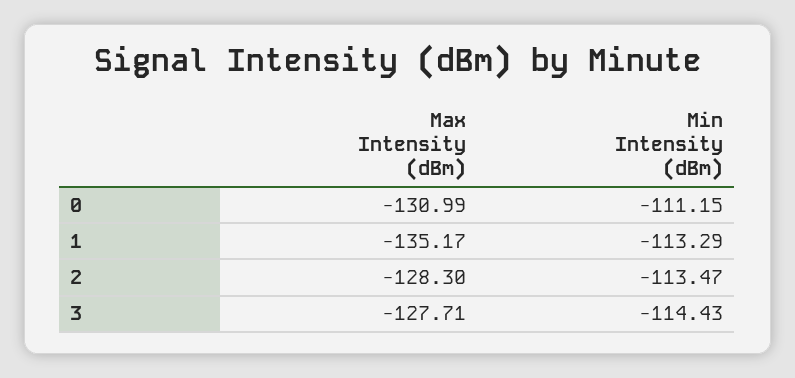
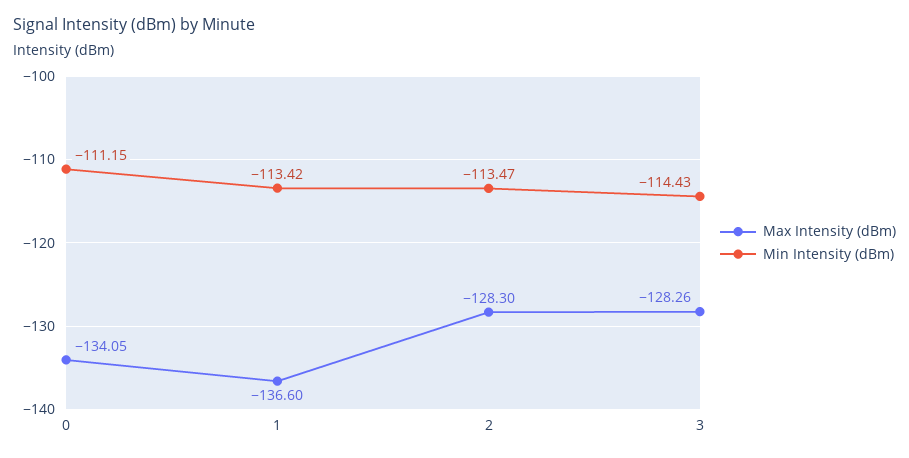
  {
    "Max Intensity (dBm)": {
-     "0": -130.99,
+     "0": -134.05,
-     "1": -135.17,
+     "1": -136.6,
      "2": -128.3,
-     "3": -127.71
+     "3": -128.26
    },
    "Min Intensity (dBm)": {
      "0": -111.15,
-     "1": -113.29,
+     "1": -113.42,
      "2": -113.47,
      "3": -114.43
    }
  }

